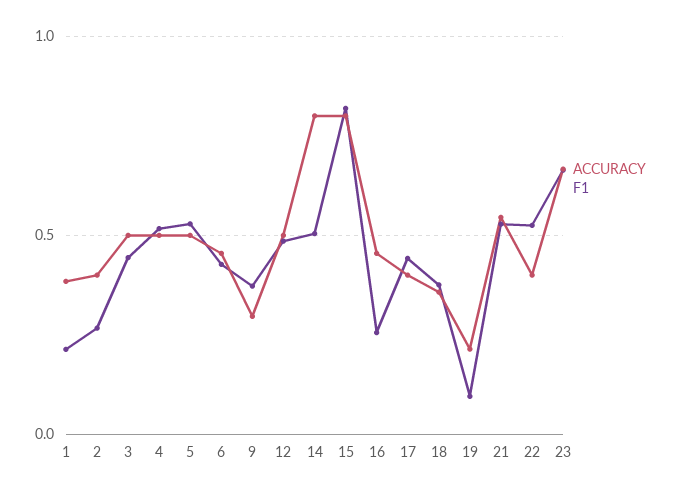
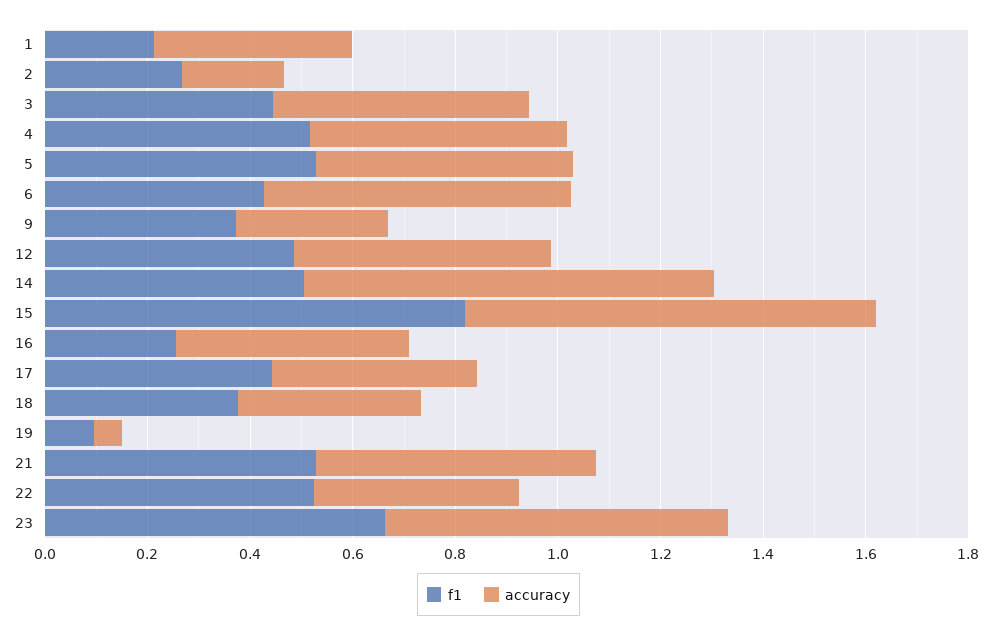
  {
    "ACCURACY": {
      "1": 0.4,
-     "2": 0.4,
+     "2": 0.2,
      "3": 0.5,
      "4": 0.5,
      "5": 0.5,
-     "6": 0.45,
+     "6": 0.6,
      "9": 0.3,
      "12": 0.5,
      "14": 0.8,
      "15": 0.8,
      "16": 0.45,
      "17": 0.4,
      "18": 0.35,
-     "19": 0.2,
+     "19": 0.05,
      "21": 0.55,
      "22": 0.4,
      "23": 0.65
    },
    "F1": {
      "1": 0.2,
      "2": 0.25,
      "3": 0.45,
      "4": 0.5,
      "5": 0.55,
      "6": 0.45,
      "9": 0.35,
      "12": 0.5,
      "14": 0.5,
      "15": 0.8,
      "16": 0.25,
      "17": 0.45,
      "18": 0.4,
      "19": 0.1,
      "21": 0.55,
      "22": 0.55,
      "23": 0.65
    }
  }

